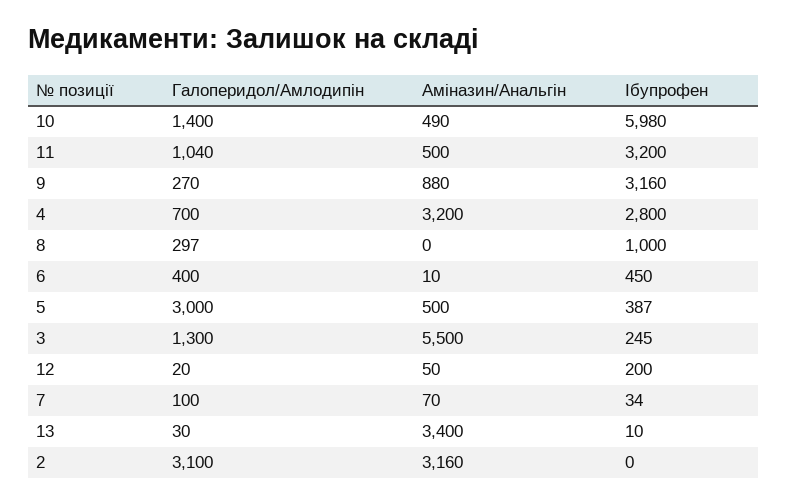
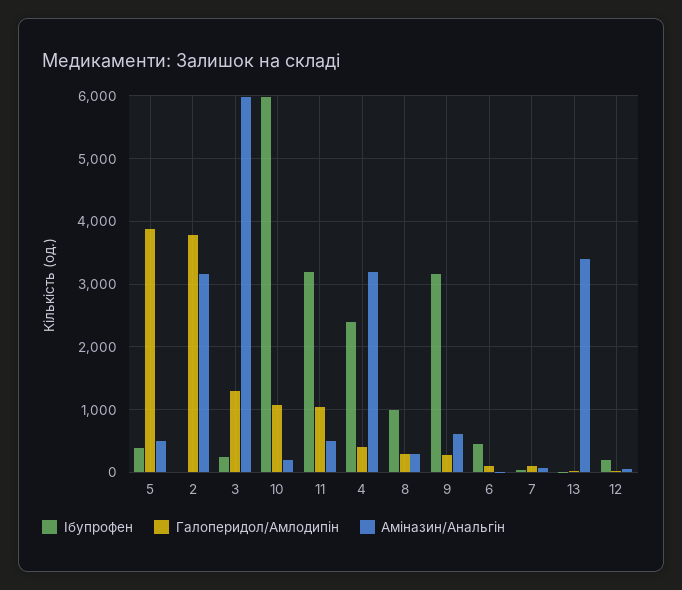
  {
    "Галоперидол/Амлодипін": {
-     "10": 1400,
+     "10": 1100,
      "11": 1040,
      "9": 270,
-     "4": 700,
+     "4": 400,
      "8": 297,
-     "6": 400,
+     "6": 100,
-     "5": 3000,
+     "5": 3900,
      "3": 1300,
      "12": 20,
      "7": 100,
      "13": 30,
-     "2": 3100
+     "2": 3800
    },
    "Аміназин/Анальгін": {
-     "10": 490,
+     "10": 200,
      "11": 500,
-     "9": 880,
+     "9": 600,
      "4": 3200,
-     "8": 0,
+     "8": 300,
      "6": 10,
      "5": 500,
-     "3": 5500,
+     "3": 6000,
      "12": 50,
      "7": 70,
      "13": 3400,
      "2": 3160
    },
    "Ібупрофен": {
      "10": 5980,
      "11": 3200,
      "9": 3160,
-     "4": 2800,
+     "4": 2400,
      "8": 1000,
      "6": 450,
      "5": 387,
      "3": 245,
      "12": 200,
      "7": 34,
      "13": 10,
      "2": 0
    }
  }

